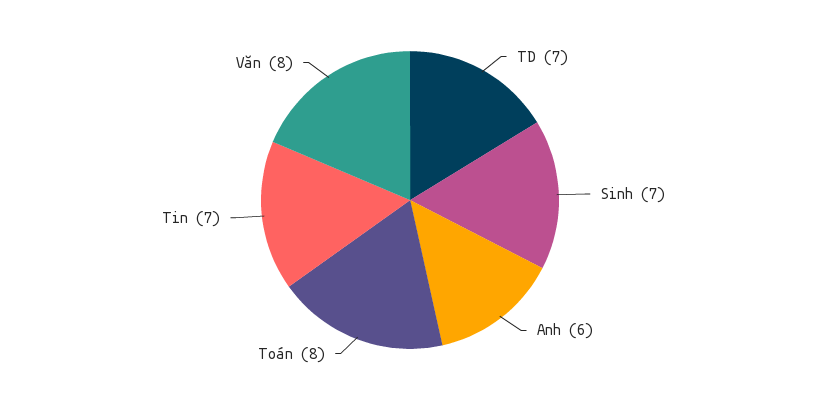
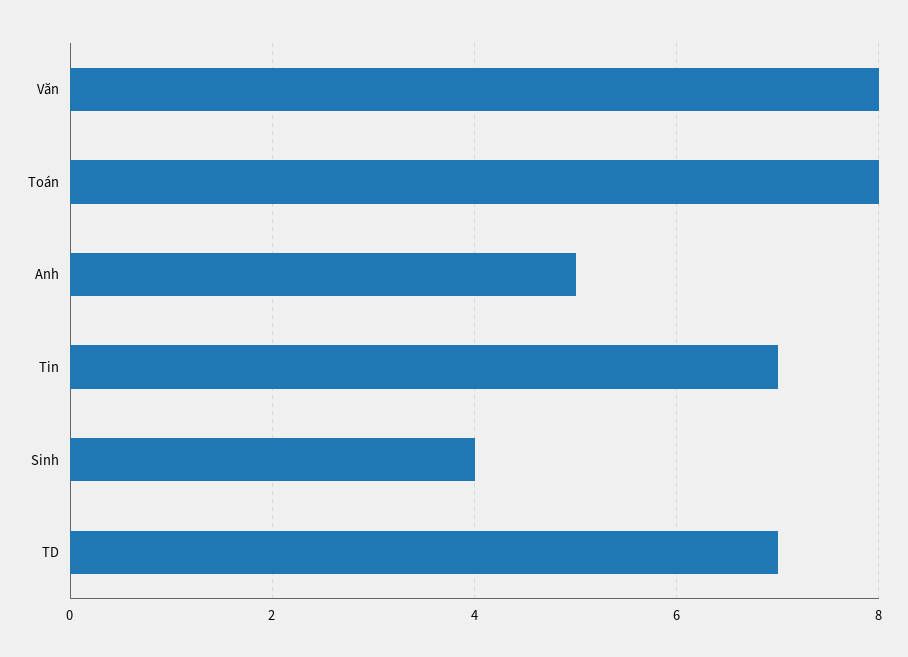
  {
    "TD": 7,
-   "Sinh": 7,
+   "Sinh": 4,
-   "Anh": 6,
+   "Anh": 5,
    "Toán": 8,
    "Tin": 7,
    "Văn": 8
  }

